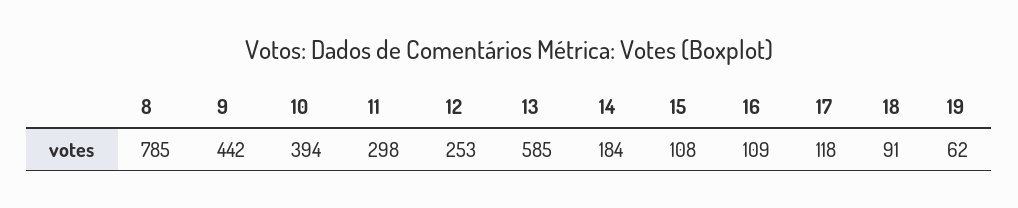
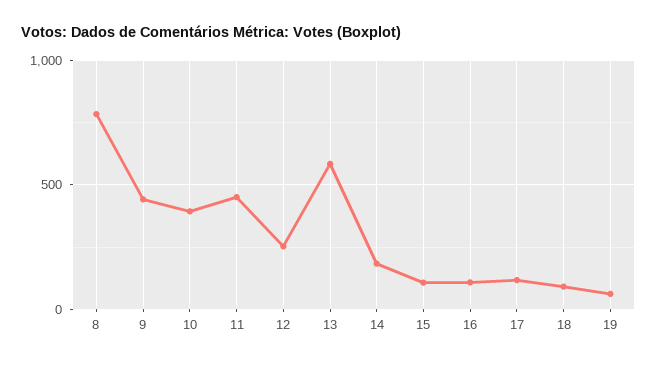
  {
    "8": 785,
    "9": 442,
    "10": 394,
-   "11": 298,
+   "11": 450,
    "12": 253,
    "13": 585,
    "14": 184,
    "15": 108,
    "16": 109,
    "17": 118,
    "18": 91,
    "19": 62
  }

